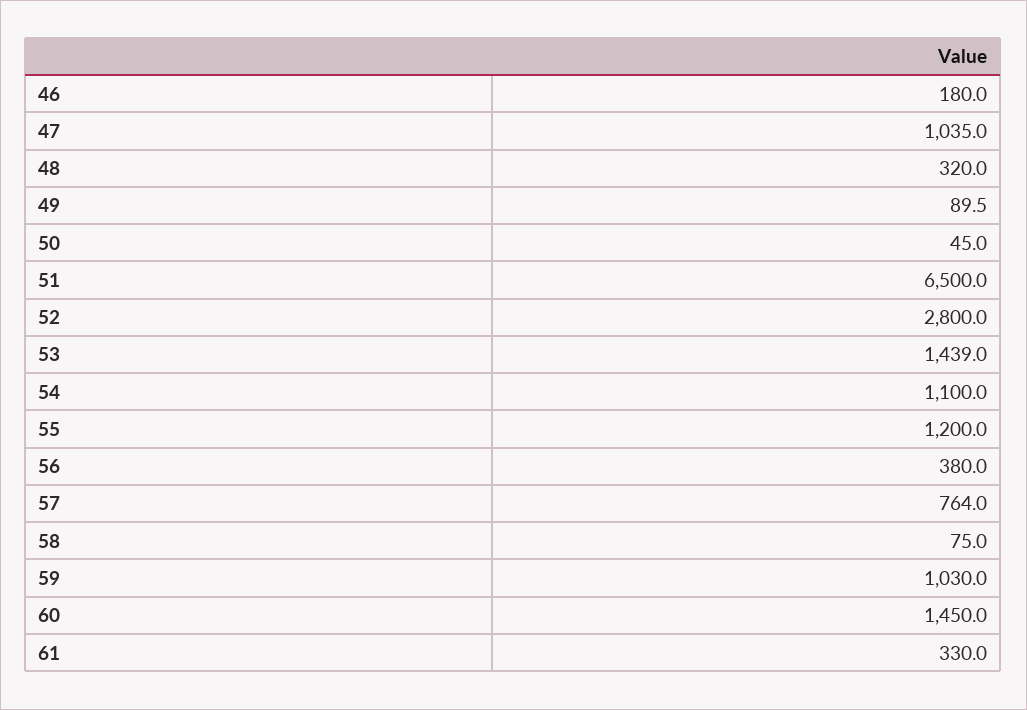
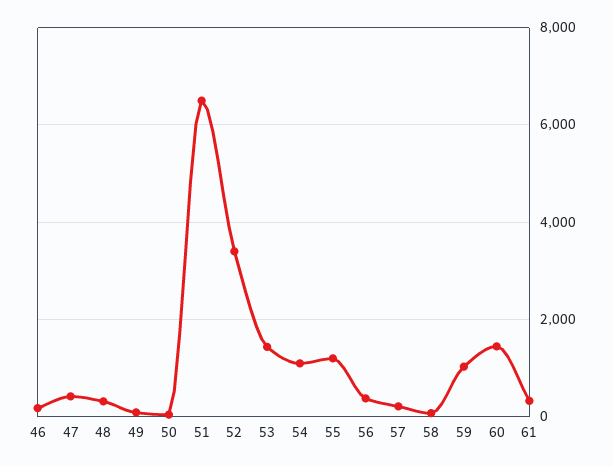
  {
    "46": 180,
-   "47": 1035,
+   "47": 400,
    "48": 320,
    "49": 89.5,
    "50": 45,
    "51": 6500,
-   "52": 2800,
+   "52": 3400,
    "53": 1439,
    "54": 1100,
    "55": 1200,
    "56": 380,
-   "57": 764,
+   "57": 200,
    "58": 75,
    "59": 1030,
    "60": 1450,
    "61": 330
  }

